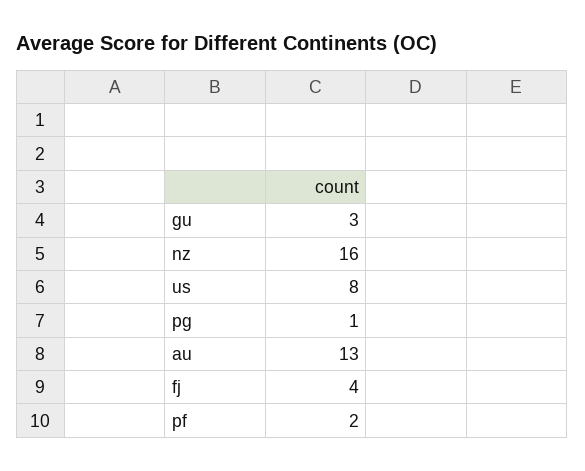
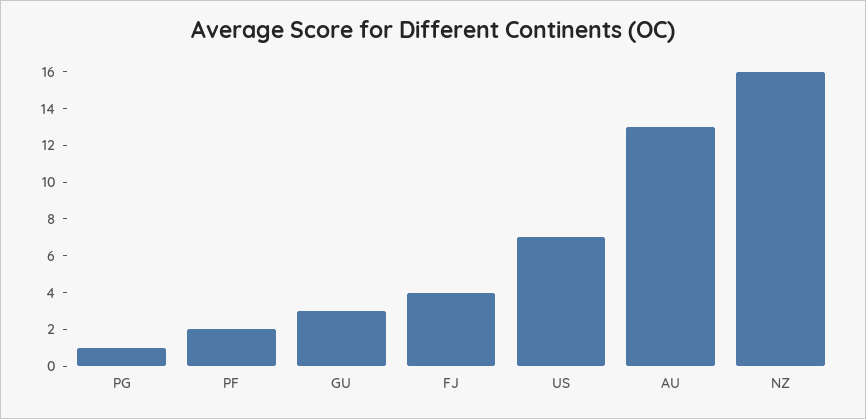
  {
    "gu": 3,
    "nz": 16,
-   "us": 8,
+   "us": 7,
    "pg": 1,
    "au": 13,
    "fj": 4,
    "pf": 2
  }

